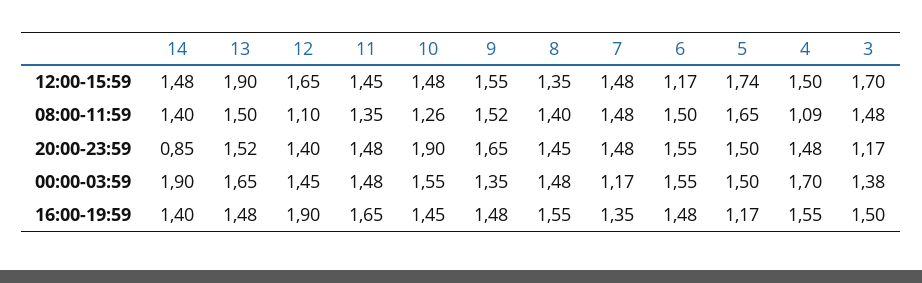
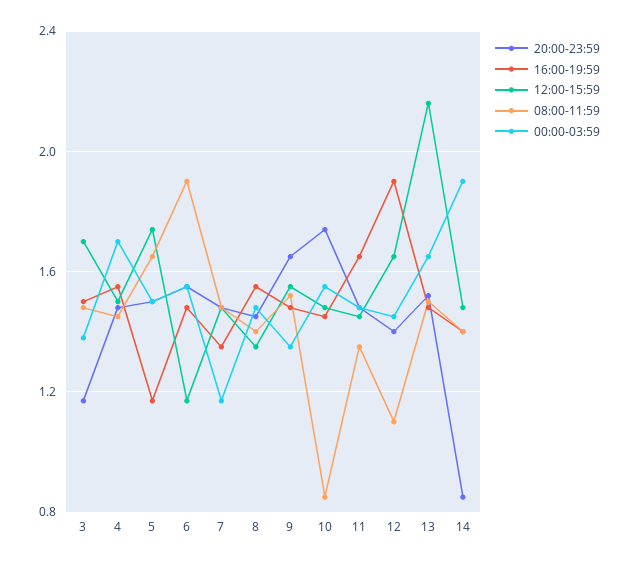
  {
    "12:00-15:59": {
      "14": 1.48,
-     "13": 1.9,
+     "13": 2.15,
      "12": 1.65,
      "11": 1.45,
      "10": 1.48,
      "9": 1.55,
      "8": 1.35,
      "7": 1.48,
      "6": 1.17,
      "5": 1.74,
      "4": 1.5,
      "3": 1.7
    },
    "08:00-11:59": {
      "14": 1.4,
      "13": 1.5,
      "12": 1.1,
      "11": 1.35,
-     "10": 1.26,
+     "10": 0.85,
      "9": 1.52,
      "8": 1.4,
      "7": 1.48,
-     "6": 1.5,
+     "6": 1.9,
      "5": 1.65,
-     "4": 1.09,
+     "4": 1.45,
      "3": 1.48
    },
    "20:00-23:59": {
      "14": 0.85,
      "13": 1.52,
      "12": 1.4,
      "11": 1.48,
-     "10": 1.9,
+     "10": 1.75,
      "9": 1.65,
      "8": 1.45,
      "7": 1.48,
      "6": 1.55,
      "5": 1.5,
      "4": 1.48,
      "3": 1.17
    },
    "00:00-03:59": {
      "14": 1.9,
      "13": 1.65,
      "12": 1.45,
      "11": 1.48,
      "10": 1.55,
      "9": 1.35,
      "8": 1.48,
      "7": 1.17,
      "6": 1.55,
      "5": 1.5,
      "4": 1.7,
      "3": 1.38
    },
    "16:00-19:59": {
      "14": 1.4,
      "13": 1.48,
      "12": 1.9,
      "11": 1.65,
      "10": 1.45,
      "9": 1.48,
      "8": 1.55,
      "7": 1.35,
      "6": 1.48,
      "5": 1.17,
      "4": 1.55,
      "3": 1.5
    }
  }

